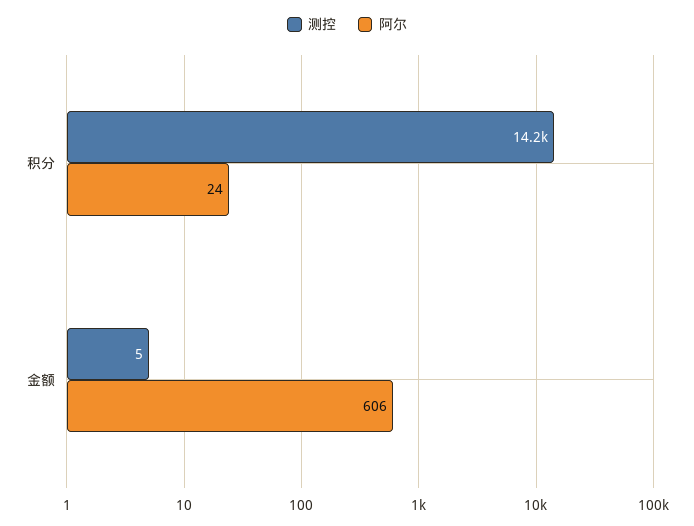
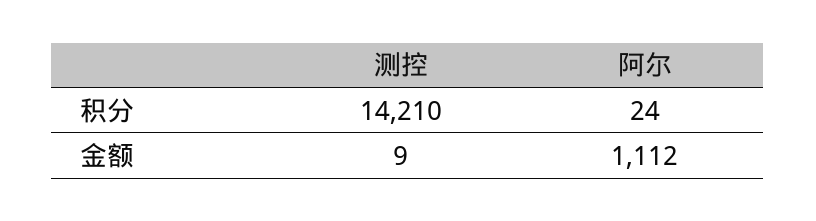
  {
    "测控": {
      "积分": 14210,
-     "金额": 5
+     "金额": 9
    },
    "阿尔": {
      "积分": 24,
-     "金额": 606
+     "金额": 1112
    }
  }

